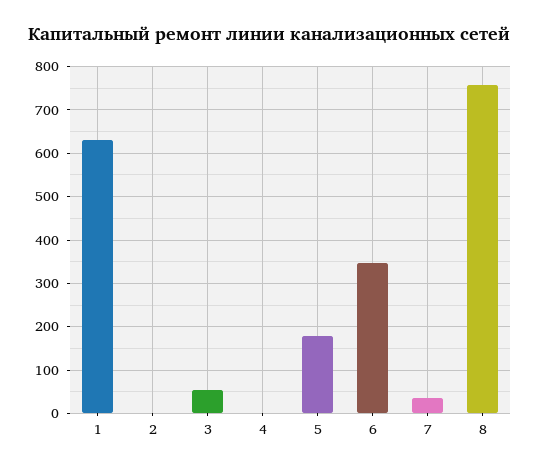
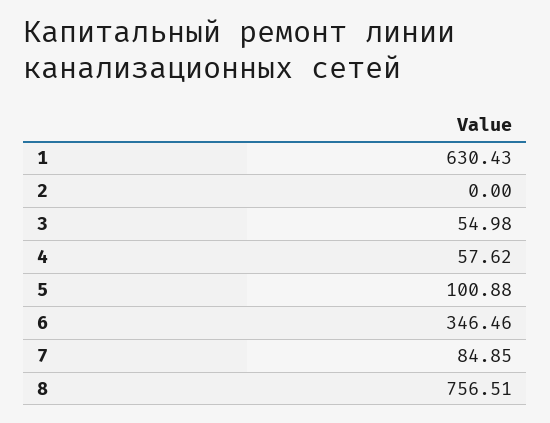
  {
    "1": 630.43,
    "2": 0,
    "3": 54.98,
-   "4": 0,
+   "4": 57.62,
-   "5": 180,
+   "5": 100.88,
    "6": 346.46,
-   "7": 40,
+   "7": 84.85,
    "8": 756.51
  }

